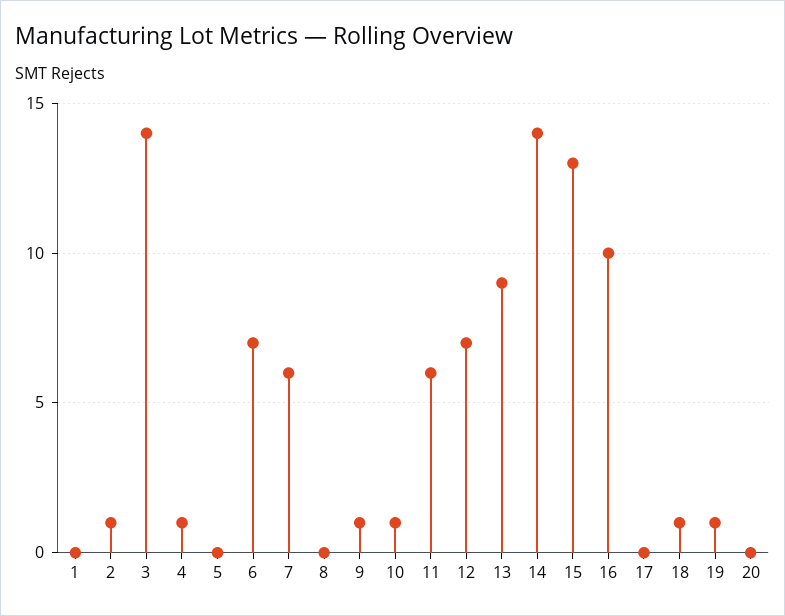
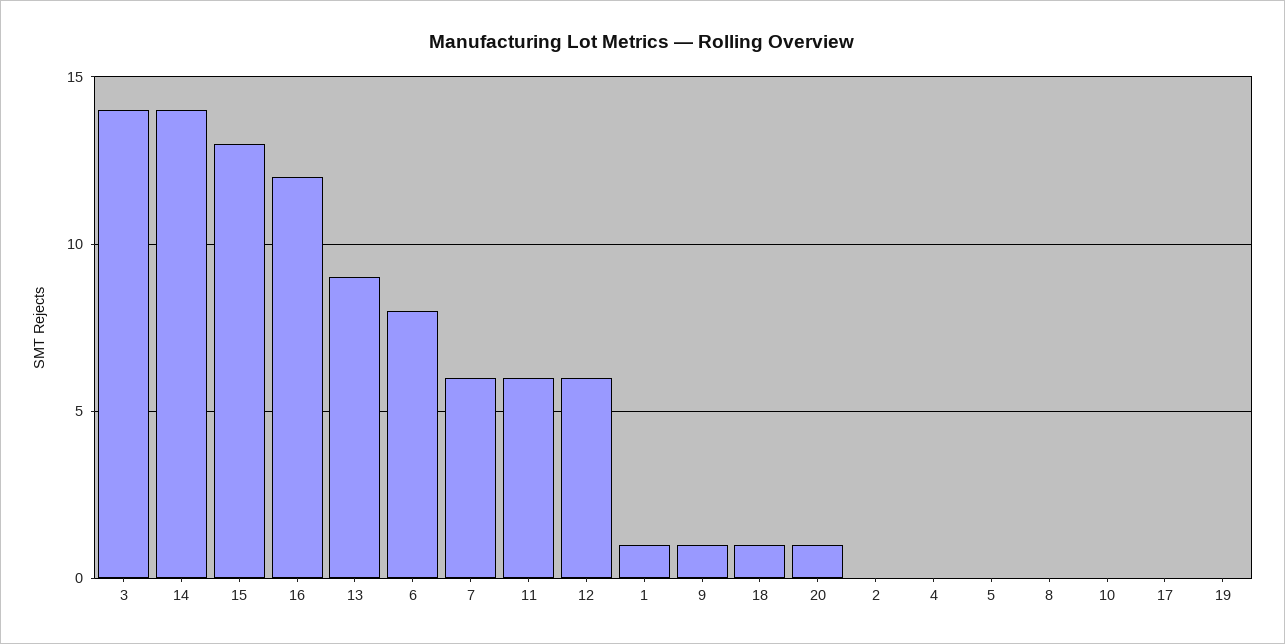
  {
-   "1": 0,
+   "1": 1,
-   "2": 1,
+   "2": 0,
    "3": 14,
-   "4": 1,
+   "4": 0,
    "5": 0,
-   "6": 7,
+   "6": 8,
    "7": 6,
    "8": 0,
    "9": 1,
-   "10": 1,
+   "10": 0,
    "11": 6,
-   "12": 7,
+   "12": 6,
    "13": 9,
    "14": 14,
    "15": 13,
-   "16": 10,
+   "16": 12,
    "17": 0,
    "18": 1,
-   "19": 1,
+   "19": 0,
-   "20": 0
+   "20": 1
  }

